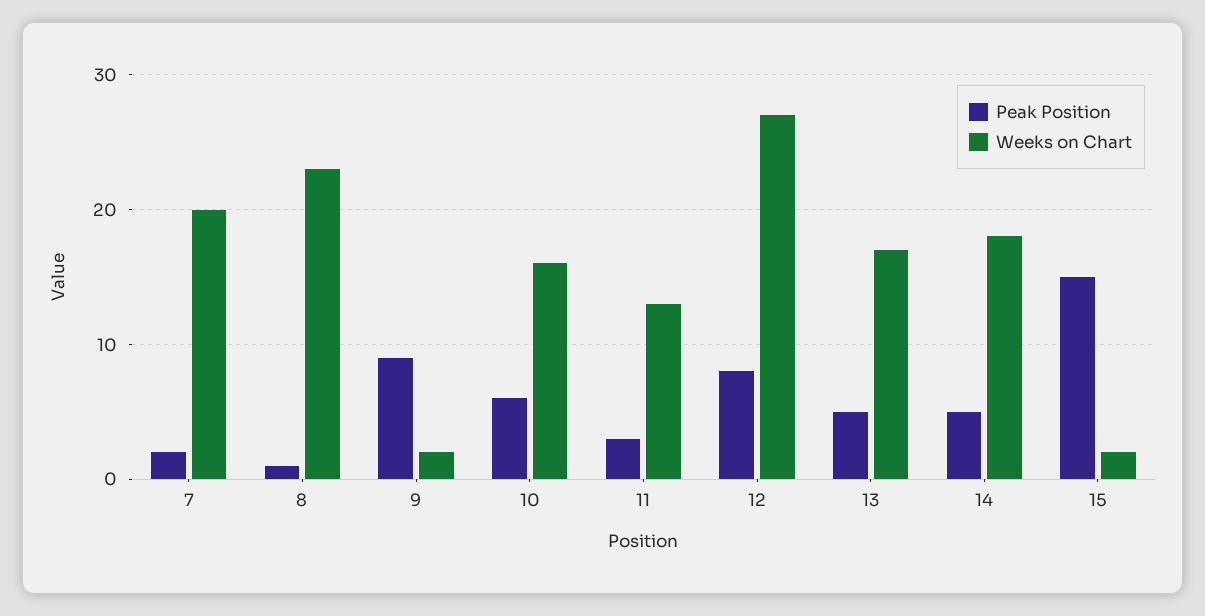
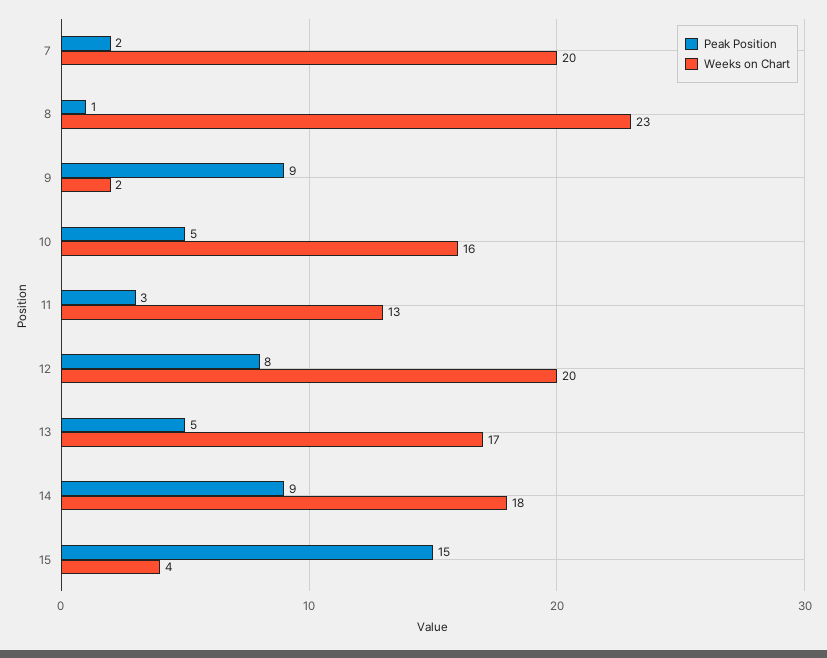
  {
    "Peak Position": {
      "7": 2,
      "8": 1,
      "9": 9,
-     "10": 6,
+     "10": 5,
      "11": 3,
      "12": 8,
      "13": 5,
-     "14": 5,
+     "14": 9,
      "15": 15
    },
    "Weeks on Chart": {
      "7": 20,
      "8": 23,
      "9": 2,
      "10": 16,
      "11": 13,
-     "12": 27,
+     "12": 20,
      "13": 17,
      "14": 18,
-     "15": 2
+     "15": 4
    }
  }

